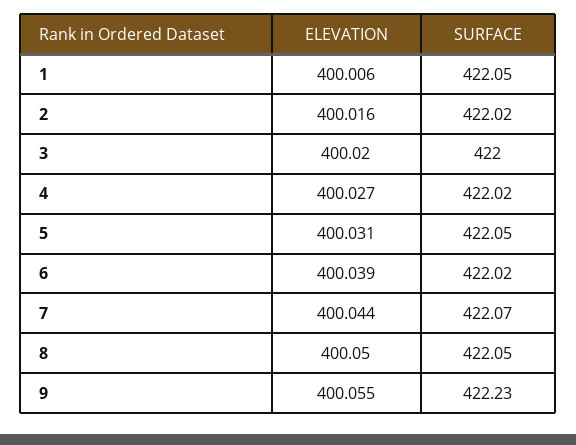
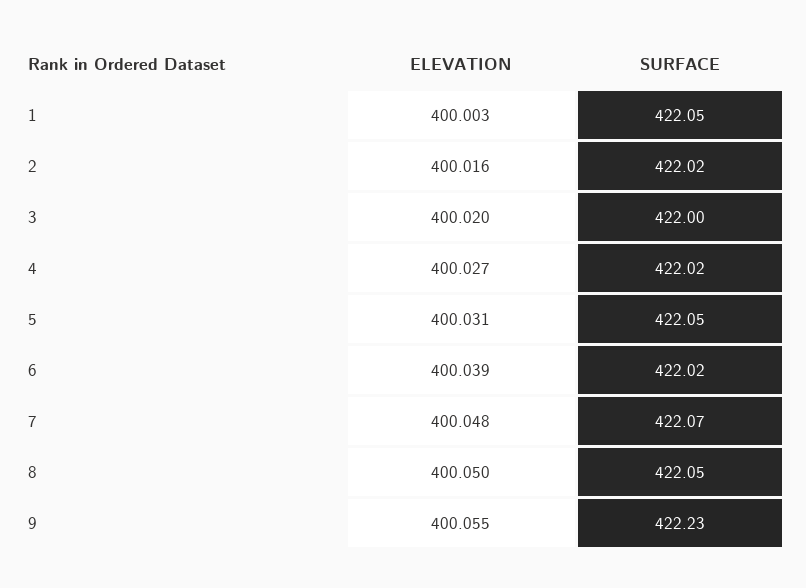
  {
    "ELEVATION": {
-     "1": 400.006,
+     "1": 400.003,
      "2": 400.016,
      "3": 400.02,
      "4": 400.027,
      "5": 400.031,
      "6": 400.039,
-     "7": 400.044,
+     "7": 400.048,
      "8": 400.05,
      "9": 400.055
    },
    "SURFACE": {
      "1": 422.05,
      "2": 422.02,
      "3": 422,
      "4": 422.02,
      "5": 422.05,
      "6": 422.02,
      "7": 422.07,
      "8": 422.05,
      "9": 422.23
    }
  }

